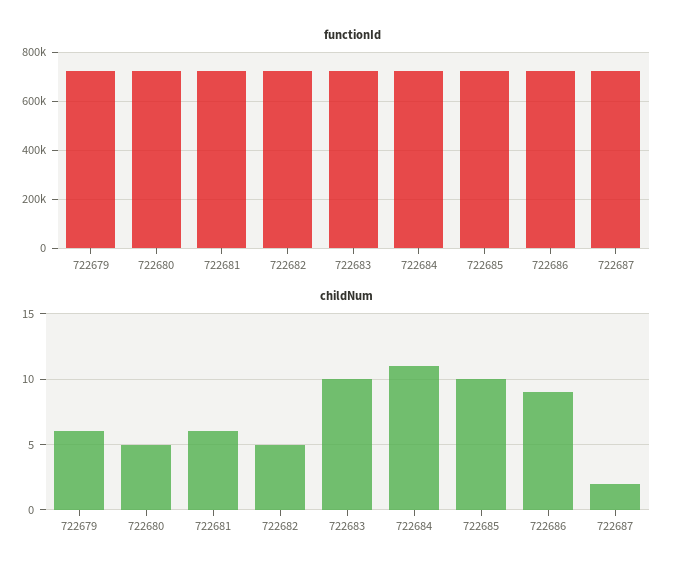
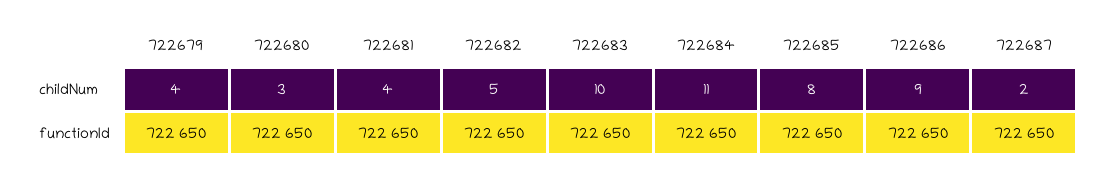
  {
    "functionId": {
      "722679": 722650,
      "722680": 722650,
      "722681": 722650,
      "722682": 722650,
      "722683": 722650,
      "722684": 722650,
      "722685": 722650,
      "722686": 722650,
      "722687": 722650
    },
    "childNum": {
-     "722679": 6,
+     "722679": 4,
-     "722680": 5,
+     "722680": 3,
-     "722681": 6,
+     "722681": 4,
      "722682": 5,
      "722683": 10,
      "722684": 11,
-     "722685": 10,
+     "722685": 8,
      "722686": 9,
      "722687": 2
    }
  }

